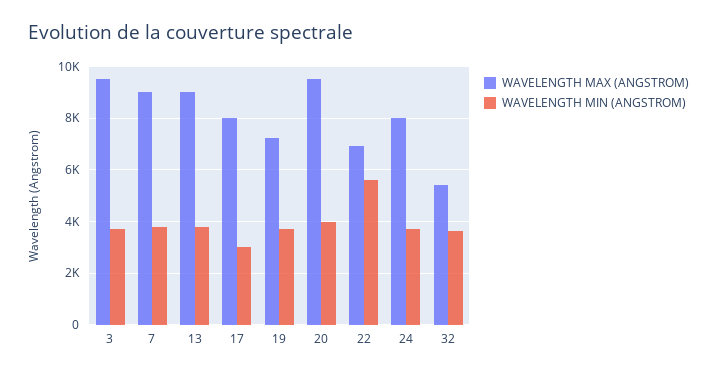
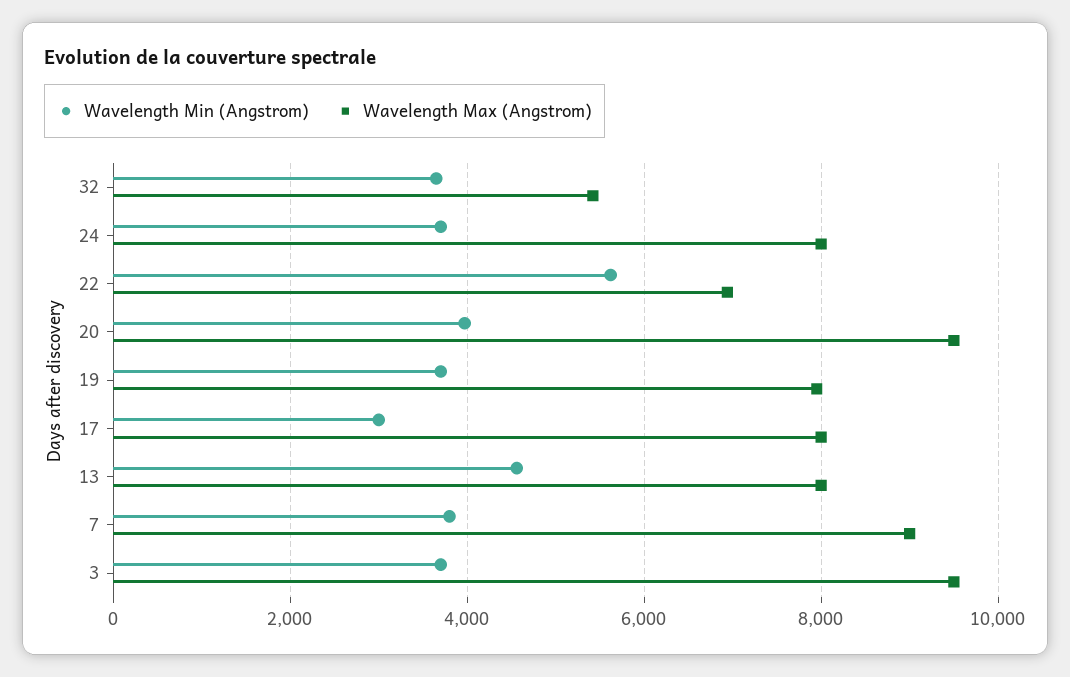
  {
    "WAVELENGTH MAX (ANGSTROM)": {
      "3": 9600,
      "7": 9000,
-     "13": 9000,
+     "13": 8000,
      "17": 8000,
-     "19": 7250,
+     "19": 8000,
      "20": 9600,
      "22": 7000,
      "24": 8000,
      "32": 5400
    },
    "WAVELENGTH MIN (ANGSTROM)": {
      "3": 3800,
      "7": 3800,
-     "13": 3750,
+     "13": 4600,
      "17": 3000,
      "19": 3800,
      "20": 4000,
      "22": 5600,
      "24": 3800,
      "32": 3600
    }
  }

